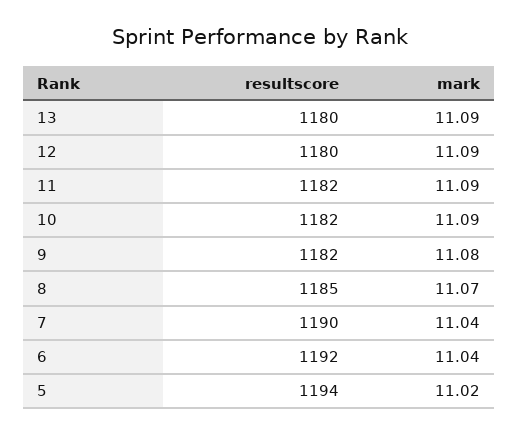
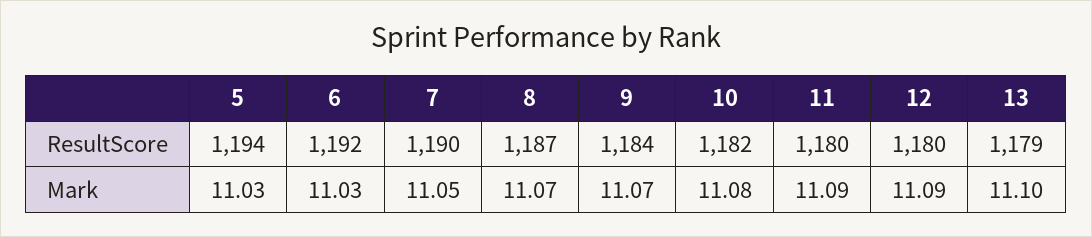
  {
    "resultscore": {
-     "13": 1180,
+     "13": 1179,
      "12": 1180,
-     "11": 1182,
+     "11": 1180,
      "10": 1182,
-     "9": 1182,
+     "9": 1184,
-     "8": 1185,
+     "8": 1187,
      "7": 1190,
      "6": 1192,
      "5": 1194
    },
    "mark": {
-     "13": 11.09,
+     "13": 11.1,
      "12": 11.09,
      "11": 11.09,
-     "10": 11.09,
+     "10": 11.08,
-     "9": 11.08,
+     "9": 11.07,
      "8": 11.07,
-     "7": 11.04,
+     "7": 11.05,
-     "6": 11.04,
+     "6": 11.03,
-     "5": 11.02
+     "5": 11.03
    }
  }

